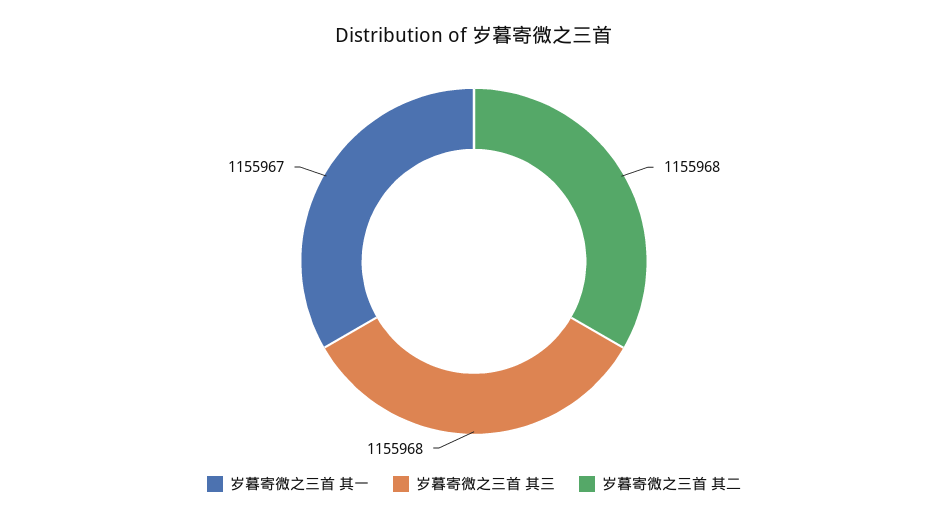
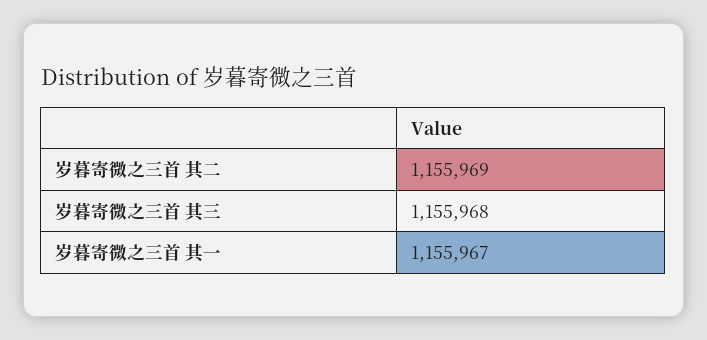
  {
    "岁暮寄微之三首 其一": 1155967,
    "岁暮寄微之三首 其三": 1155968,
-   "岁暮寄微之三首 其二": 1155968
+   "岁暮寄微之三首 其二": 1155969
  }

